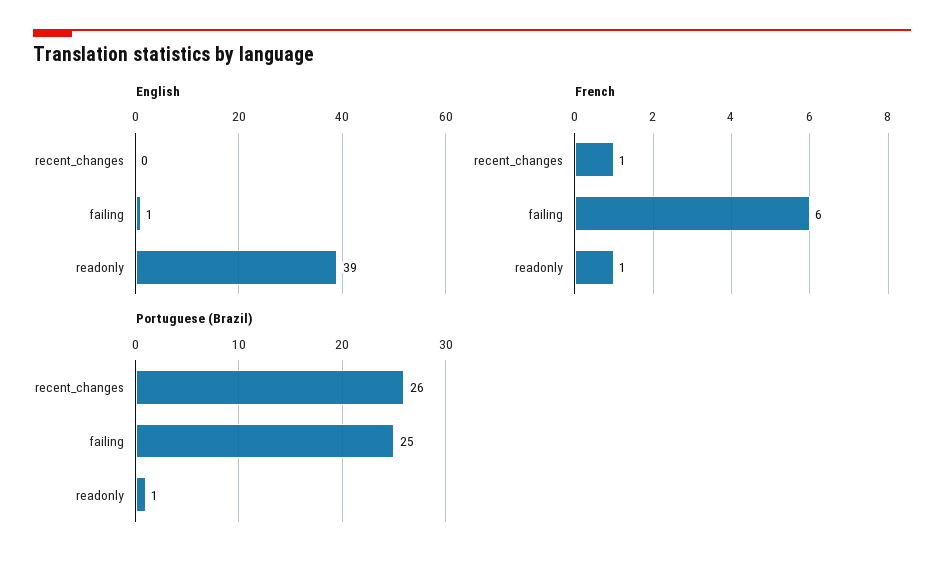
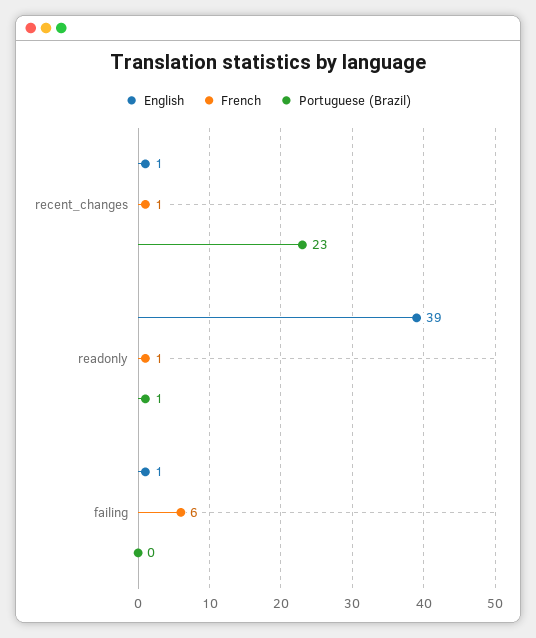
  {
    "English": {
-     "recent_changes": 0,
+     "recent_changes": 1,
      "failing": 1,
      "readonly": 39
    },
    "French": {
      "recent_changes": 1,
      "failing": 6,
      "readonly": 1
    },
    "Portuguese (Brazil)": {
-     "recent_changes": 26,
+     "recent_changes": 23,
-     "failing": 25,
+     "failing": 0,
      "readonly": 1
    }
  }

